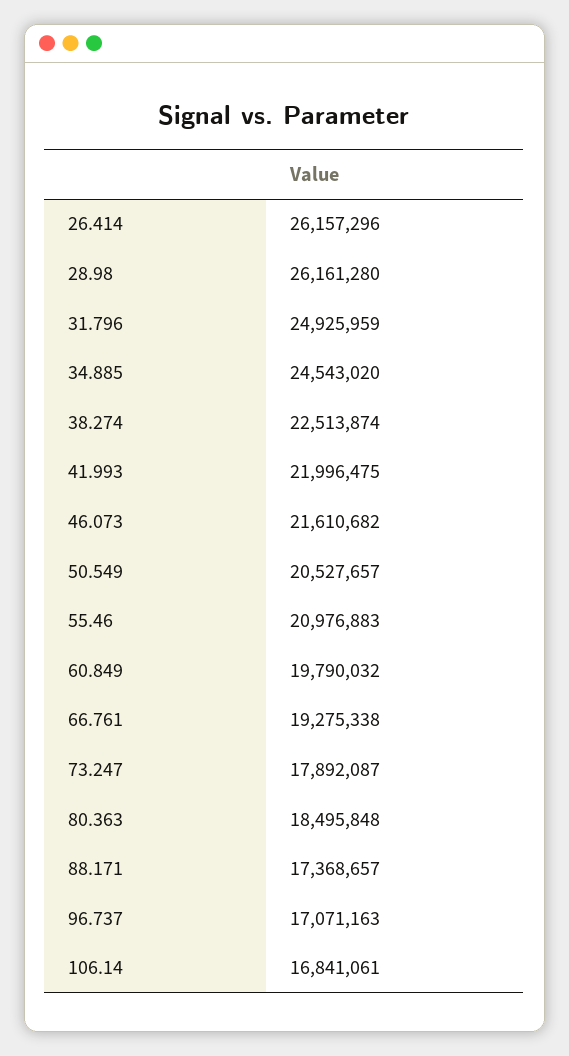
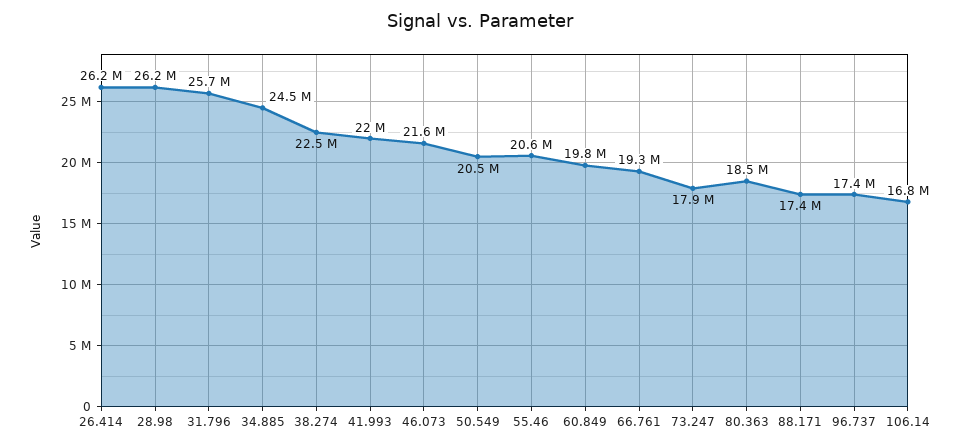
  {
    "26.414": 26157296,
    "28.98": 26161280,
-   "31.796": 24925959,
+   "31.796": 25700000,
    "34.885": 24543020,
    "38.274": 22513874,
    "41.993": 21996475,
    "46.073": 21610682,
    "50.549": 20527657,
-   "55.46": 20976883,
+   "55.46": 20600000,
    "60.849": 19790032,
    "66.761": 19275338,
    "73.247": 17892087,
    "80.363": 18495848,
    "88.171": 17368657,
-   "96.737": 17071163,
+   "96.737": 17400000,
    "106.14": 16841061
  }

